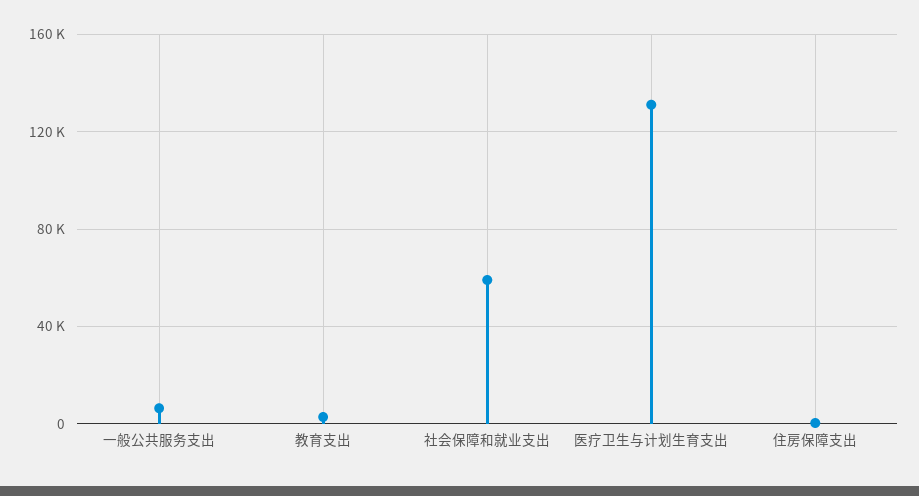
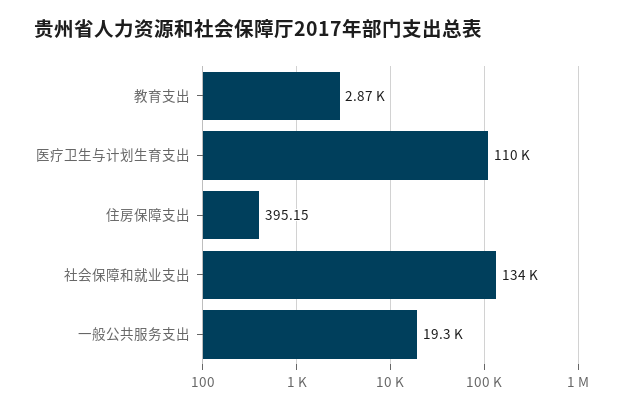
  {
-   "一般公共服务支出": 5000,
+   "一般公共服务支出": 19300,
    "教育支出": 2870,
-   "社会保障和就业支出": 60000,
+   "社会保障和就业支出": 134000,
-   "医疗卫生与计划生育支出": 130000,
+   "医疗卫生与计划生育支出": 110000,
    "住房保障支出": 395.15
  }

